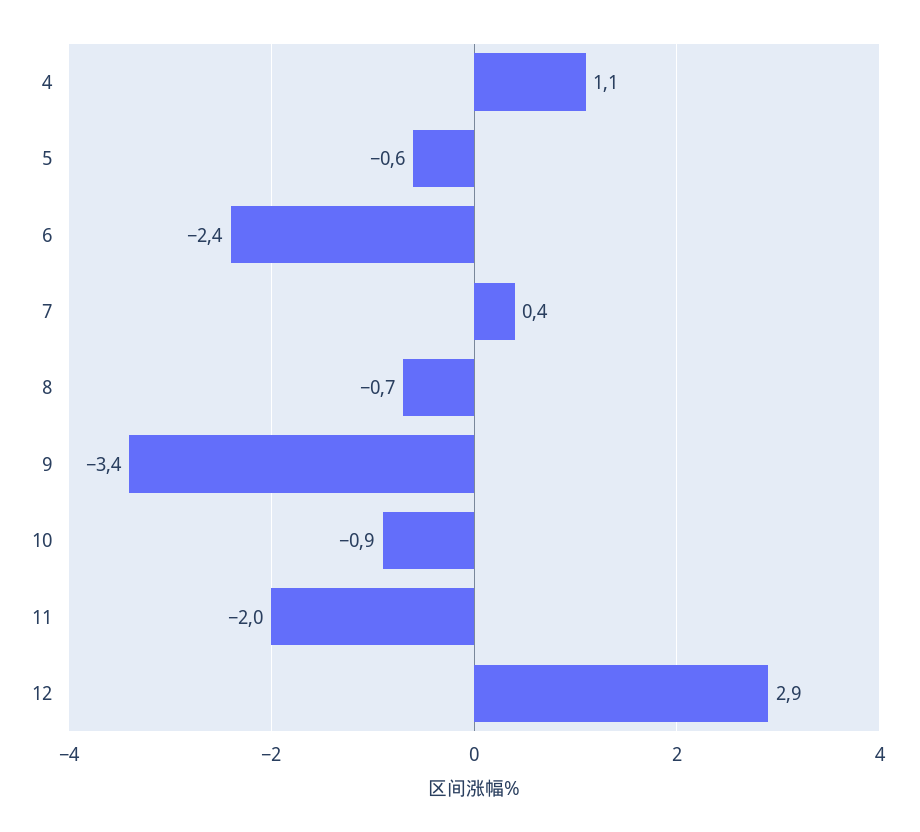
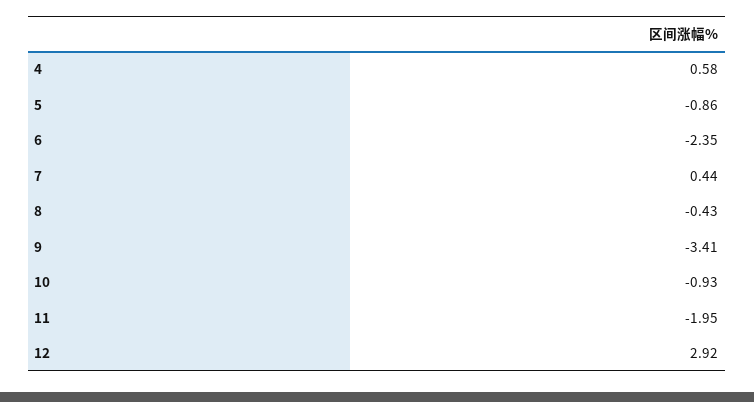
  {
-   "4": 1.1,
+   "4": 0.58,
-   "5": -0.6,
+   "5": -0.86,
    "6": -2.35,
    "7": 0.44,
-   "8": -0.7,
+   "8": -0.43,
    "9": -3.41,
    "10": -0.93,
    "11": -1.95,
    "12": 2.92
  }

